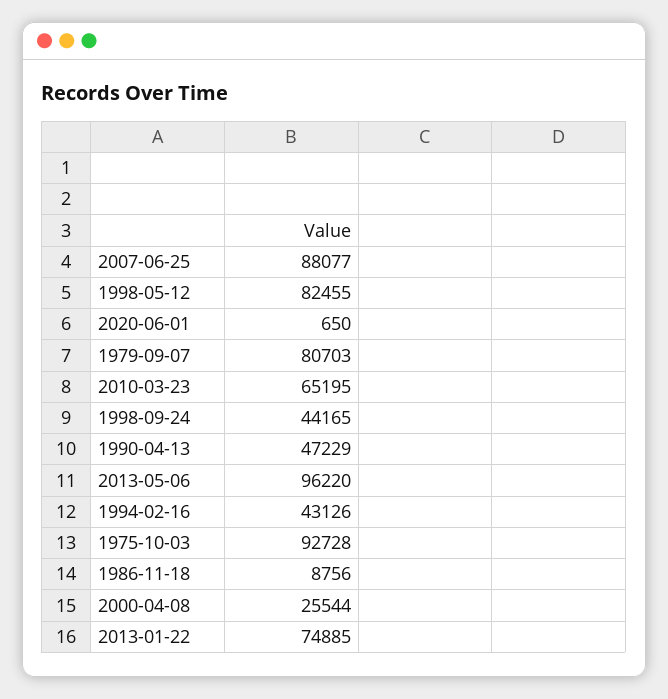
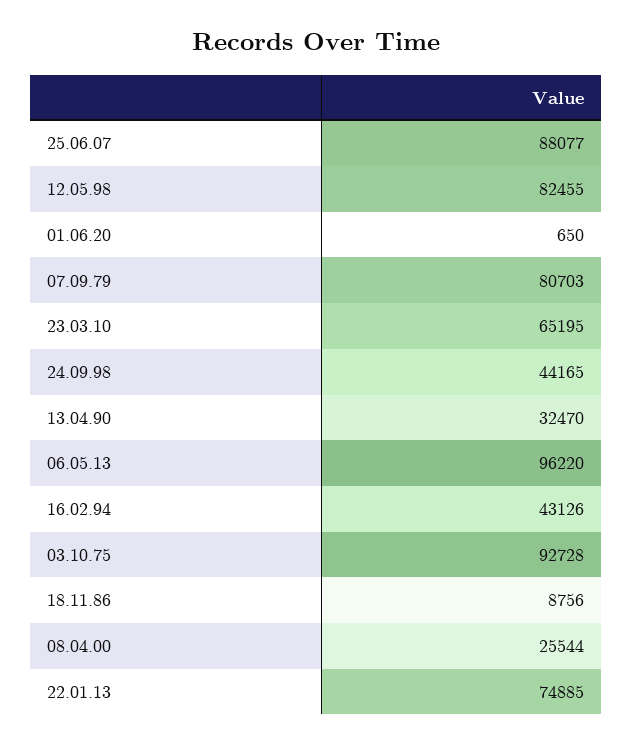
  {
    "2007-06-25": 88077,
    "1998-05-12": 82455,
    "2020-06-01": 650,
    "1979-09-07": 80703,
    "2010-03-23": 65195,
    "1998-09-24": 44165,
-   "1990-04-13": 47229,
+   "1990-04-13": 32470,
    "2013-05-06": 96220,
    "1994-02-16": 43126,
    "1975-10-03": 92728,
    "1986-11-18": 8756,
    "2000-04-08": 25544,
    "2013-01-22": 74885
  }

